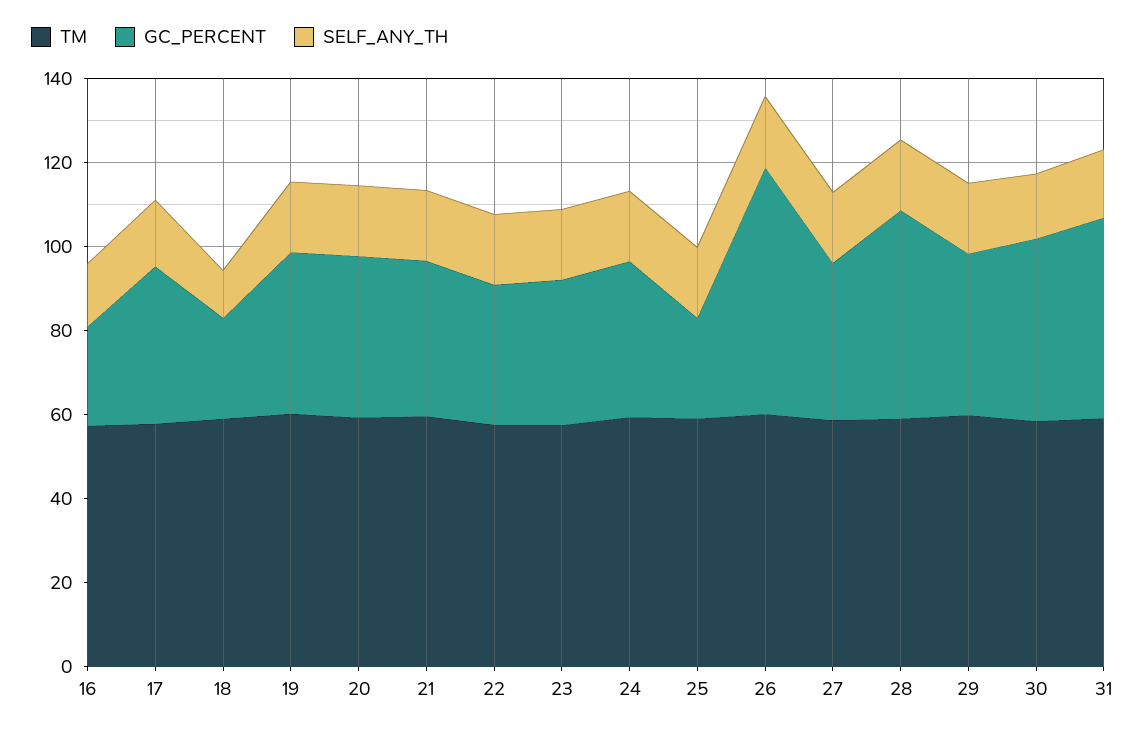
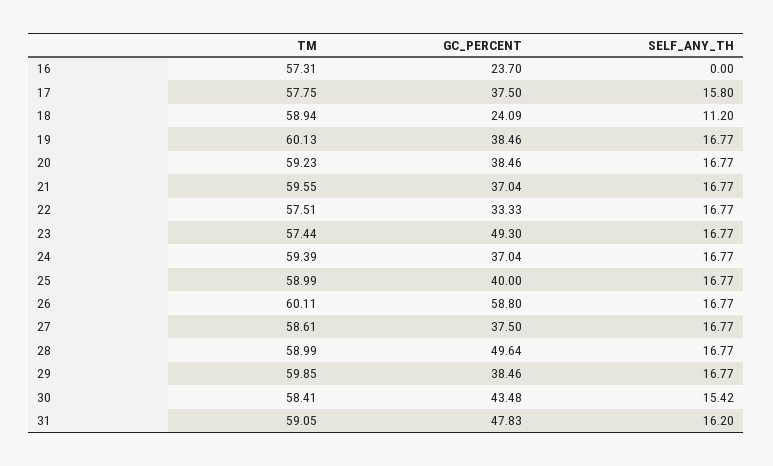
  {
    "TM": {
      "16": 57.31,
      "17": 57.75,
      "18": 58.94,
      "19": 60.13,
      "20": 59.23,
      "21": 59.55,
      "22": 57.51,
      "23": 57.44,
      "24": 59.39,
      "25": 58.99,
      "26": 60.11,
      "27": 58.61,
      "28": 58.99,
      "29": 59.85,
      "30": 58.41,
      "31": 59.05
    },
    "GC_PERCENT": {
      "16": 23.7,
      "17": 37.5,
      "18": 24.09,
      "19": 38.46,
      "20": 38.46,
      "21": 37.04,
      "22": 33.33,
-     "23": 35,
+     "23": 49.3,
      "24": 37.04,
-     "25": 25,
+     "25": 40,
      "26": 58.8,
      "27": 37.5,
      "28": 49.64,
      "29": 38.46,
      "30": 43.48,
      "31": 47.83
    },
    "SELF_ANY_TH": {
-     "16": 15,
+     "16": 0,
      "17": 15.8,
      "18": 11.2,
      "19": 16.77,
      "20": 16.77,
      "21": 16.77,
      "22": 16.77,
      "23": 16.77,
      "24": 16.77,
      "25": 16.77,
      "26": 16.77,
      "27": 16.77,
      "28": 16.77,
      "29": 16.77,
      "30": 15.42,
      "31": 16.2
    }
  }

